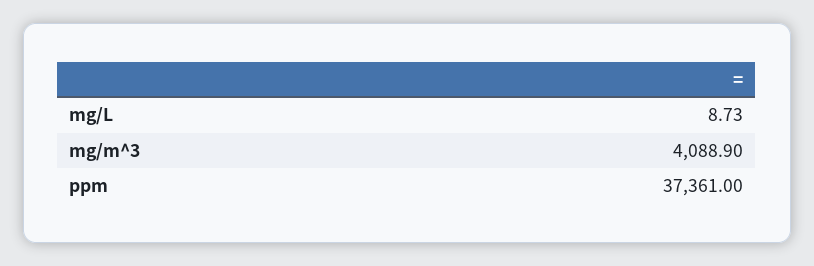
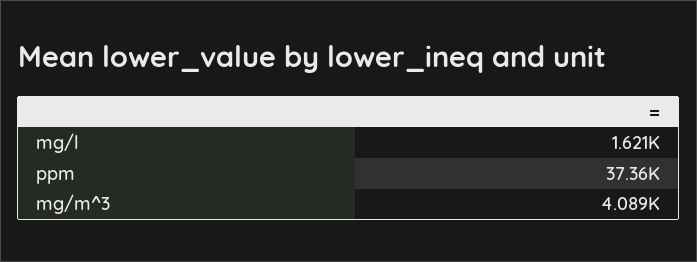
  {
-   "mg/L": 8.73,
+   "mg/L": 1621,
    "mg/m^3": 4088.9,
    "ppm": 37361
  }

